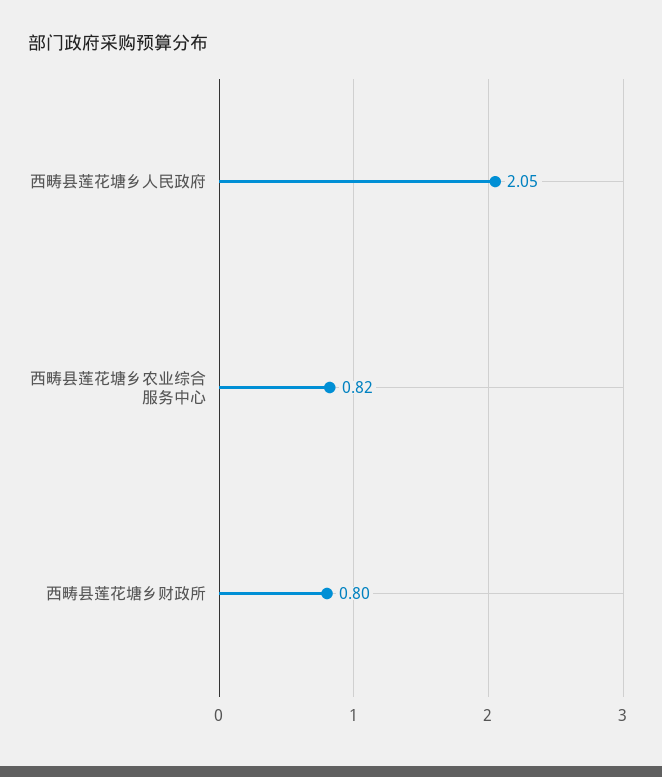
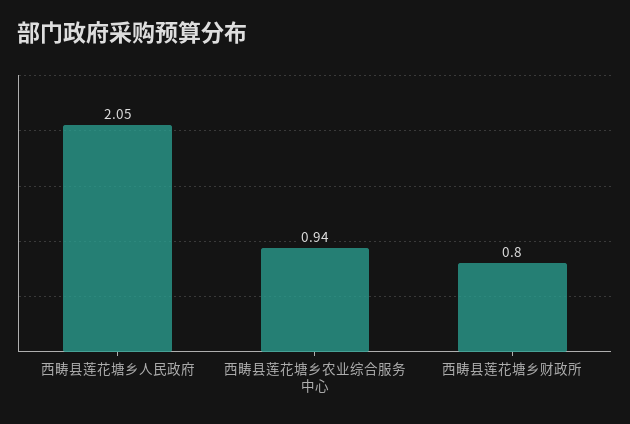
  {
    "西畴县莲花塘乡人民政府": 2.05,
-   "西畴县莲花塘乡农业综合服务中心": 0.82,
+   "西畴县莲花塘乡农业综合服务中心": 0.94,
    "西畴县莲花塘乡财政所": 0.8
  }

